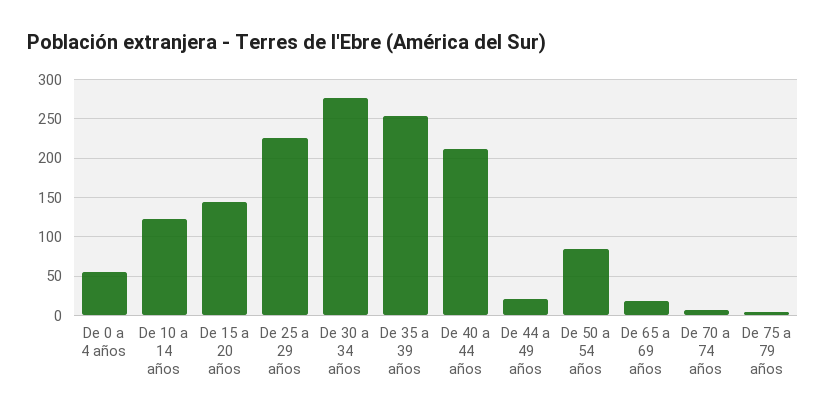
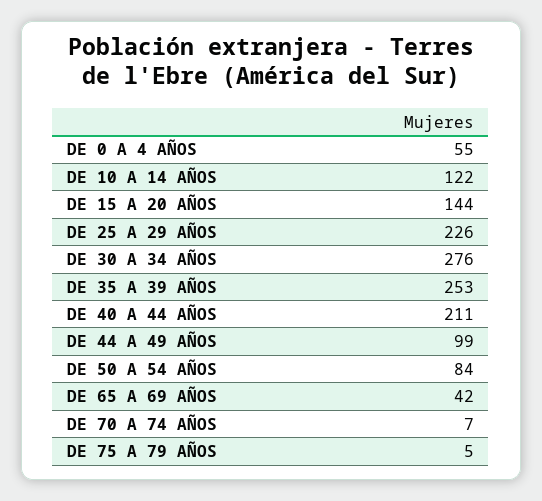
  {
    "De 0 a 4 años": 55,
    "De 10 a 14 años": 122,
    "De 15 a 20 años": 144,
    "De 25 a 29 años": 226,
    "De 30 a 34 años": 276,
    "De 35 a 39 años": 253,
    "De 40 a 44 años": 211,
-   "De 44 a 49 años": 20,
+   "De 44 a 49 años": 99,
    "De 50 a 54 años": 84,
-   "De 65 a 69 años": 20,
+   "De 65 a 69 años": 42,
    "De 70 a 74 años": 7,
    "De 75 a 79 años": 5
  }

